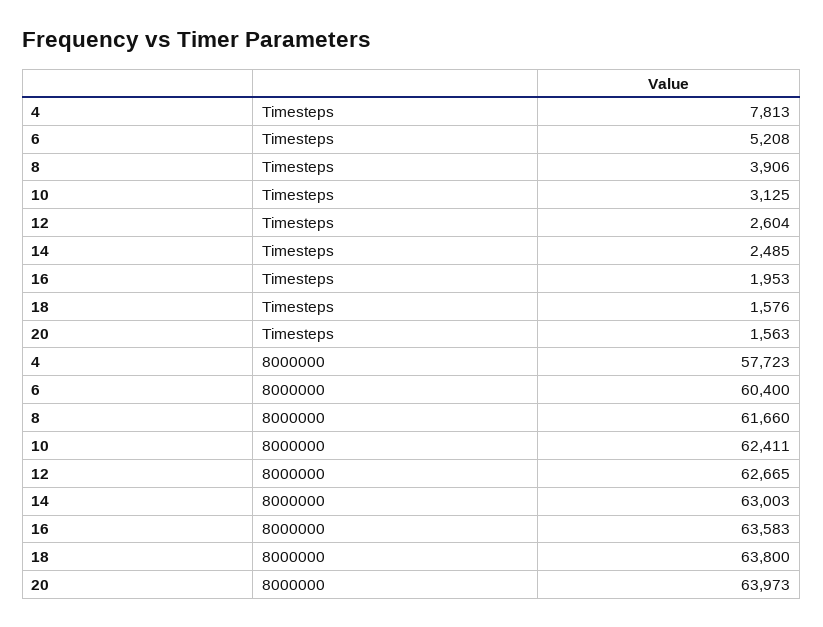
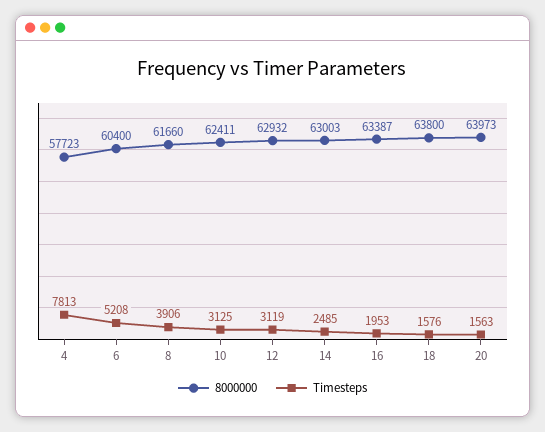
  {
    "Timesteps": {
      "4": 7813,
      "6": 5208,
      "8": 3906,
      "10": 3125,
-     "12": 2604,
+     "12": 3119,
      "14": 2485,
      "16": 1953,
      "18": 1576,
      "20": 1563
    },
    "8000000": {
      "4": 57723,
      "6": 60400,
      "8": 61660,
      "10": 62411,
-     "12": 62665,
+     "12": 62932,
      "14": 63003,
-     "16": 63583,
+     "16": 63387,
      "18": 63800,
      "20": 63973
    }
  }

